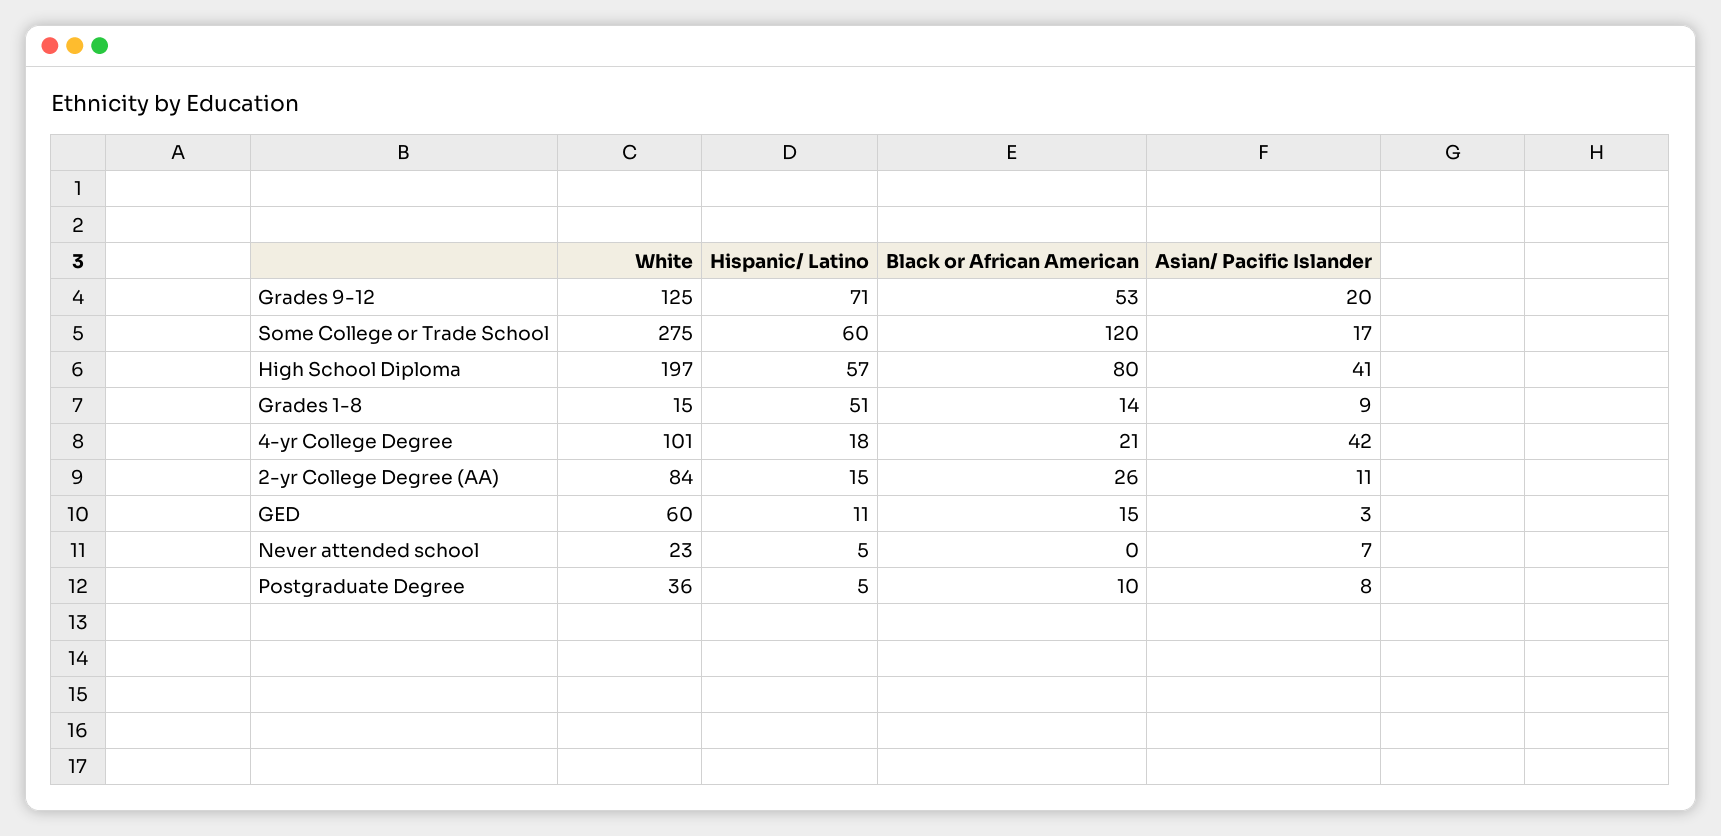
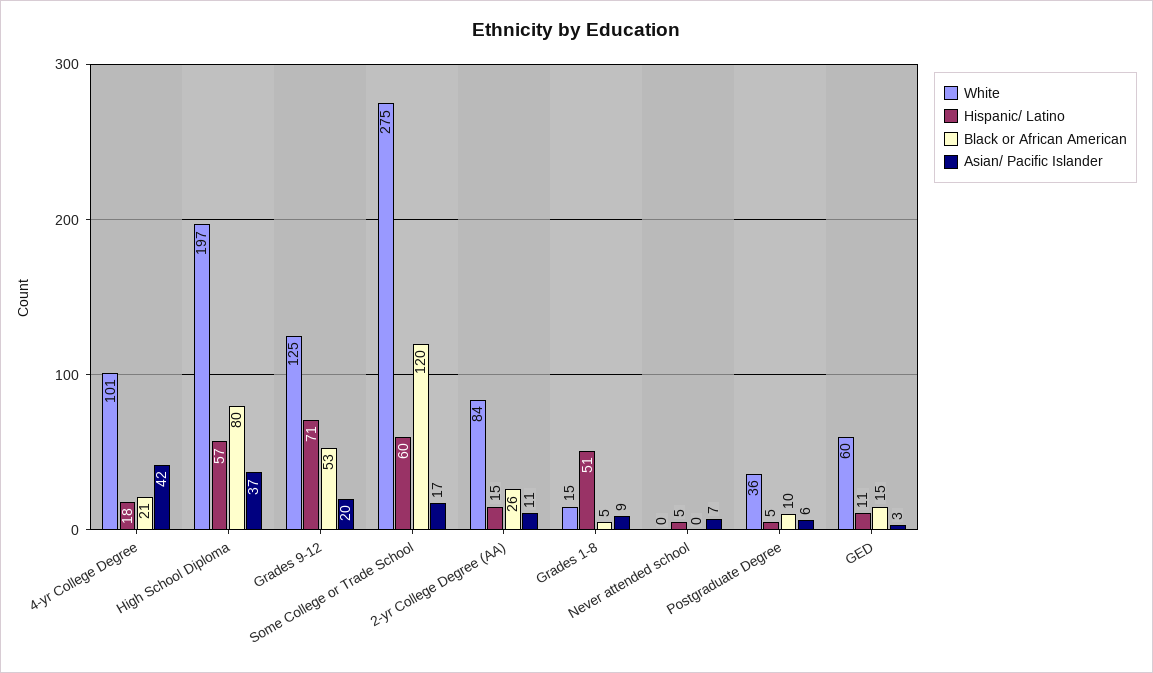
  {
    "White": {
      "Grades 9-12": 125,
      "Some College or Trade School": 275,
      "High School Diploma": 197,
      "Grades 1-8": 15,
      "4-yr College Degree": 101,
      "2-yr College Degree (AA)": 84,
      "GED": 60,
-     "Never attended school": 23,
+     "Never attended school": 0,
      "Postgraduate Degree": 36
    },
    "Hispanic/ Latino": {
      "Grades 9-12": 71,
      "Some College or Trade School": 60,
      "High School Diploma": 57,
      "Grades 1-8": 51,
      "4-yr College Degree": 18,
      "2-yr College Degree (AA)": 15,
      "GED": 11,
      "Never attended school": 5,
      "Postgraduate Degree": 5
    },
    "Black or African American": {
      "Grades 9-12": 53,
      "Some College or Trade School": 120,
      "High School Diploma": 80,
-     "Grades 1-8": 14,
+     "Grades 1-8": 5,
      "4-yr College Degree": 21,
      "2-yr College Degree (AA)": 26,
      "GED": 15,
      "Never attended school": 0,
      "Postgraduate Degree": 10
    },
    "Asian/ Pacific Islander": {
      "Grades 9-12": 20,
      "Some College or Trade School": 17,
-     "High School Diploma": 41,
+     "High School Diploma": 37,
      "Grades 1-8": 9,
      "4-yr College Degree": 42,
      "2-yr College Degree (AA)": 11,
      "GED": 3,
      "Never attended school": 7,
-     "Postgraduate Degree": 8
+     "Postgraduate Degree": 6
    }
  }

